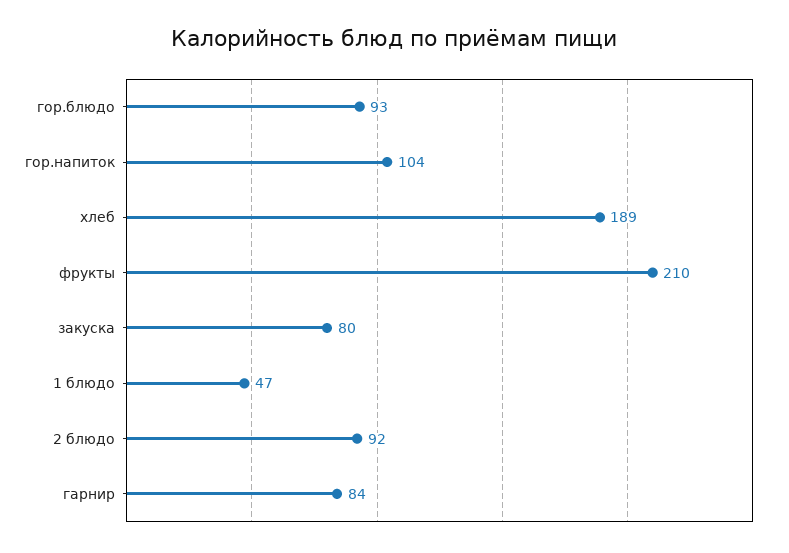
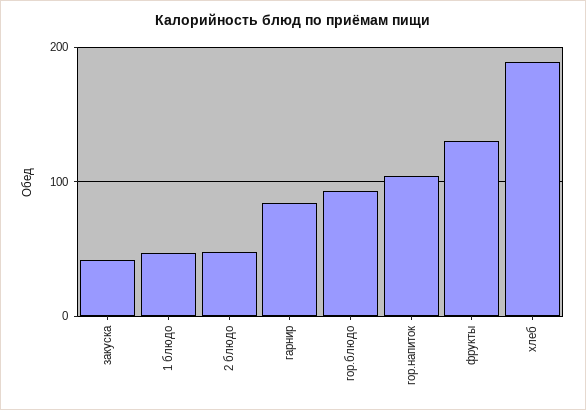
  {
    "гор.блюдо": 93,
    "гор.напиток": 104,
    "хлеб": 189,
-   "фрукты": 210,
+   "фрукты": 130,
-   "закуска": 80,
+   "закуска": 40,
    "1 блюдо": 47,
-   "2 блюдо": 92,
+   "2 блюдо": 50,
    "гарнир": 84
  }

